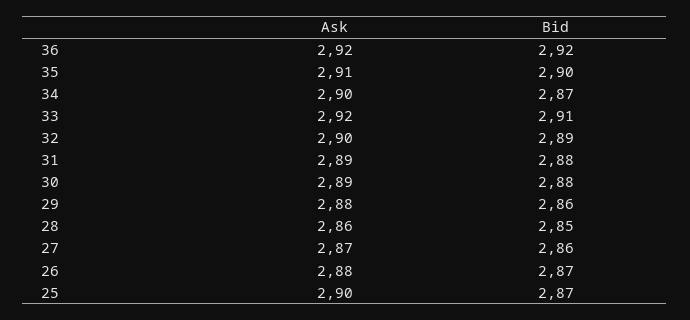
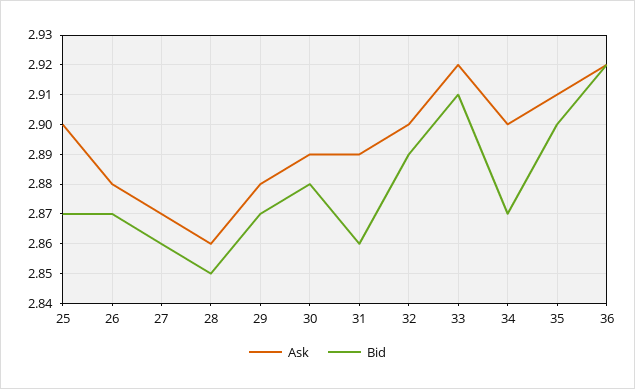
  {
    "Ask": {
      "36": 2.92,
      "35": 2.91,
      "34": 2.9,
      "33": 2.92,
      "32": 2.9,
      "31": 2.89,
      "30": 2.89,
      "29": 2.88,
      "28": 2.86,
      "27": 2.87,
      "26": 2.88,
      "25": 2.9
    },
    "Bid": {
      "36": 2.92,
      "35": 2.9,
      "34": 2.87,
      "33": 2.91,
      "32": 2.89,
-     "31": 2.88,
+     "31": 2.86,
      "30": 2.88,
-     "29": 2.86,
+     "29": 2.87,
      "28": 2.85,
      "27": 2.86,
      "26": 2.87,
      "25": 2.87
    }
  }

